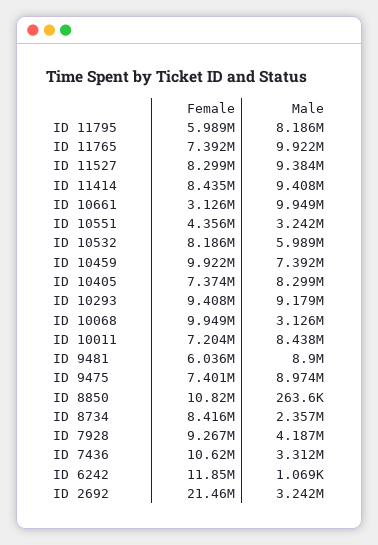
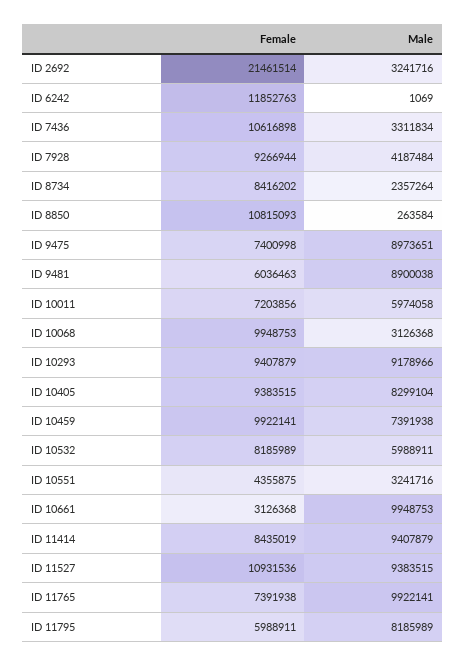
  {
    "Female": {
      "ID 11795": 5988911,
      "ID 11765": 7391938,
-     "ID 11527": 8299000,
+     "ID 11527": 10931536,
      "ID 11414": 8435019,
      "ID 10661": 3126368,
      "ID 10551": 4355875,
      "ID 10532": 8185989,
      "ID 10459": 9922141,
-     "ID 10405": 7374000,
+     "ID 10405": 9383515,
      "ID 10293": 9407879,
      "ID 10068": 9948753,
      "ID 10011": 7203856,
      "ID 9481": 6036463,
      "ID 9475": 7400998,
      "ID 8850": 10815093,
      "ID 8734": 8416202,
      "ID 7928": 9266944,
      "ID 7436": 10616898,
      "ID 6242": 11852763,
      "ID 2692": 21461514
    },
    "Male": {
      "ID 11795": 8185989,
      "ID 11765": 9922141,
      "ID 11527": 9383515,
      "ID 11414": 9407879,
      "ID 10661": 9948753,
      "ID 10551": 3241716,
      "ID 10532": 5988911,
      "ID 10459": 7391938,
      "ID 10405": 8299104,
      "ID 10293": 9178966,
      "ID 10068": 3126368,
-     "ID 10011": 8438000,
+     "ID 10011": 5974058,
      "ID 9481": 8900038,
      "ID 9475": 8973651,
      "ID 8850": 263584,
      "ID 8734": 2357264,
      "ID 7928": 4187484,
      "ID 7436": 3311834,
      "ID 6242": 1069,
      "ID 2692": 3241716
    }
  }

